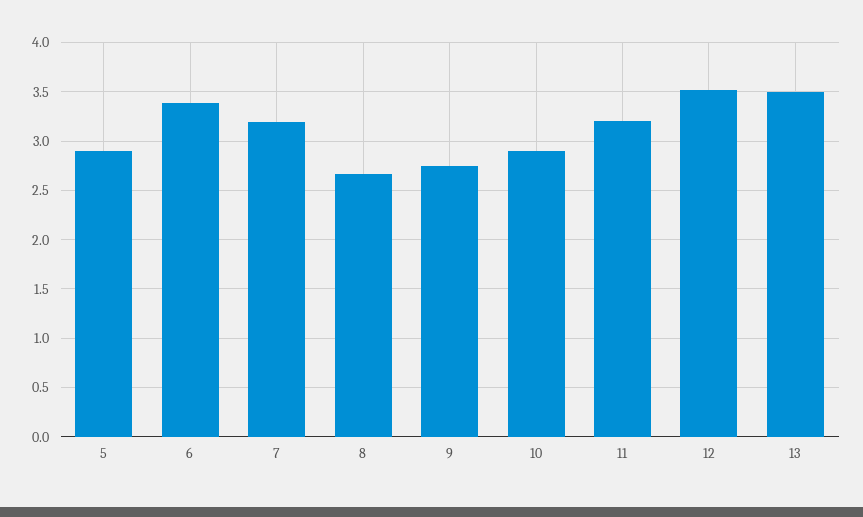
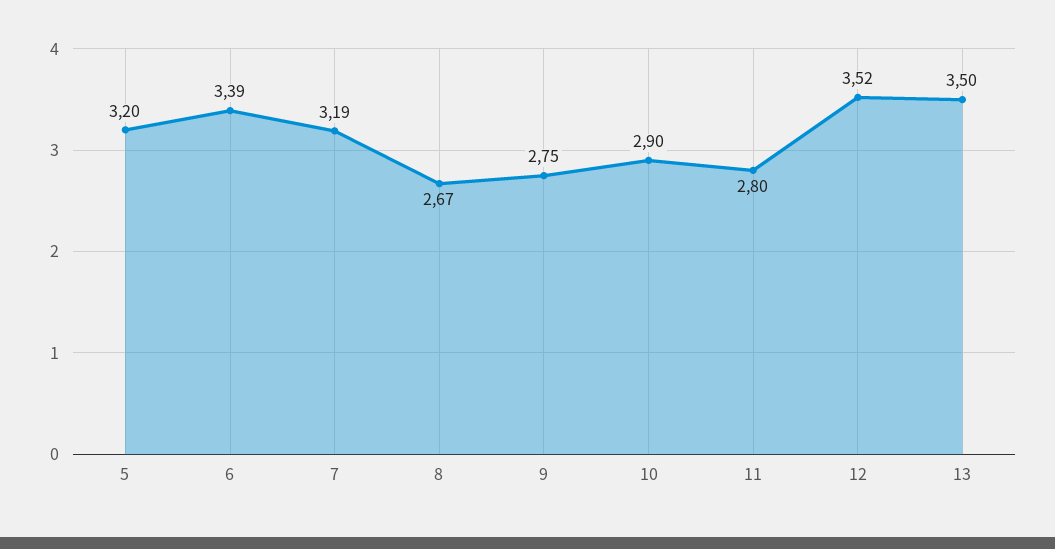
  {
-   "5": 2.9,
+   "5": 3.2,
    "6": 3.39,
    "7": 3.19,
    "8": 2.67,
    "9": 2.75,
    "10": 2.9,
-   "11": 3.2,
+   "11": 2.8,
    "12": 3.52,
    "13": 3.5
  }

